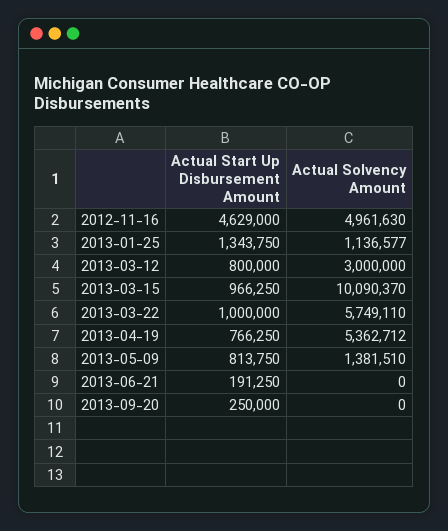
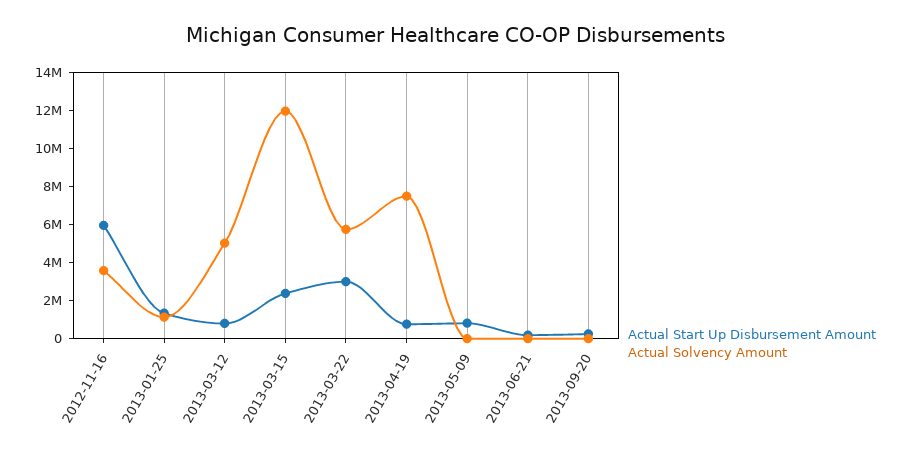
  {
    "Actual Start Up Disbursement Amount": {
-     "2012-11-16": 4629000,
+     "2012-11-16": 6000000,
      "2013-01-25": 1343750,
      "2013-03-12": 800000,
-     "2013-03-15": 966250,
+     "2013-03-15": 2500000,
-     "2013-03-22": 1000000,
+     "2013-03-22": 3000000,
      "2013-04-19": 766250,
      "2013-05-09": 813750,
      "2013-06-21": 191250,
      "2013-09-20": 250000
    },
    "Actual Solvency Amount": {
-     "2012-11-16": 4961630,
+     "2012-11-16": 3500000,
      "2013-01-25": 1136577,
-     "2013-03-12": 3000000,
+     "2013-03-12": 5000000,
-     "2013-03-15": 10090370,
+     "2013-03-15": 12000000,
      "2013-03-22": 5749110,
-     "2013-04-19": 5362712,
+     "2013-04-19": 7500000,
-     "2013-05-09": 1381510,
+     "2013-05-09": 0,
      "2013-06-21": 0,
      "2013-09-20": 0
    }
  }

